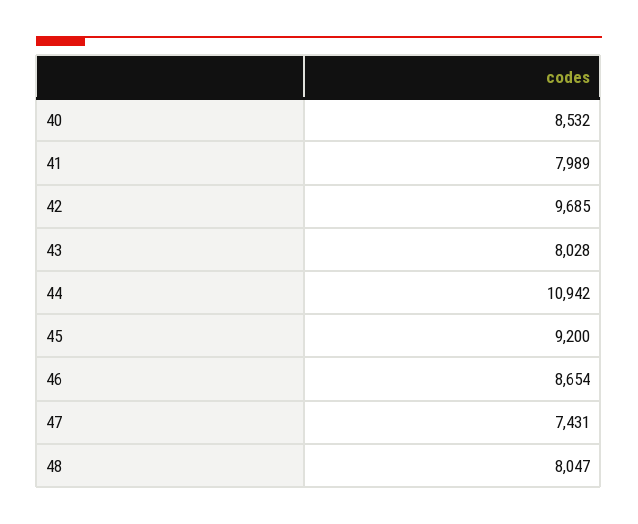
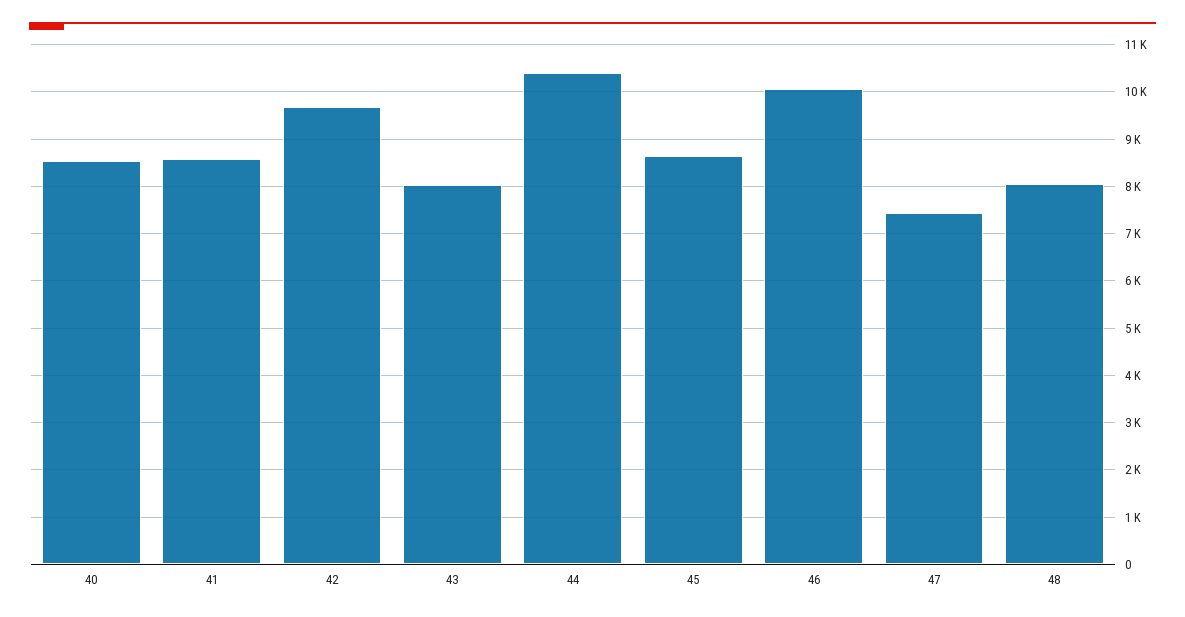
  {
    "40": 8532,
-   "41": 7989,
+   "41": 8600,
    "42": 9685,
    "43": 8028,
-   "44": 10942,
+   "44": 10400,
-   "45": 9200,
+   "45": 8600,
-   "46": 8654,
+   "46": 10000,
    "47": 7431,
    "48": 8047
  }

